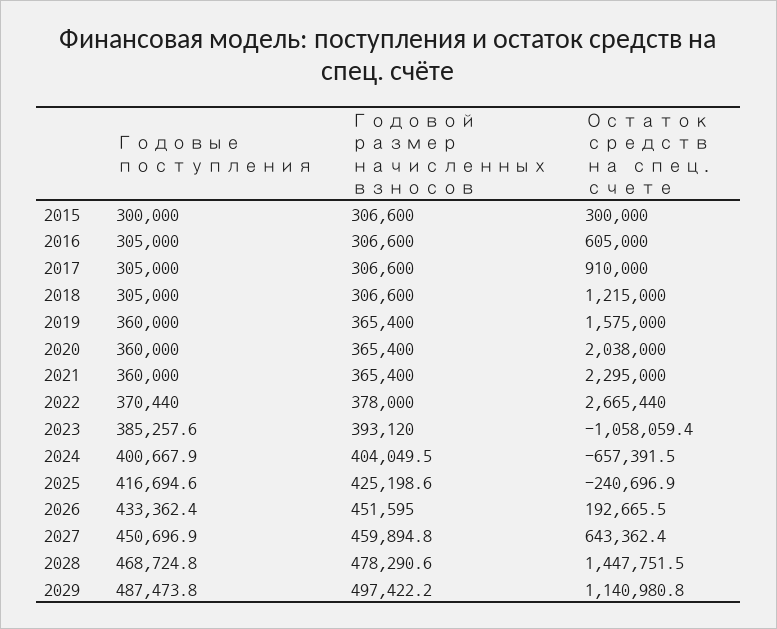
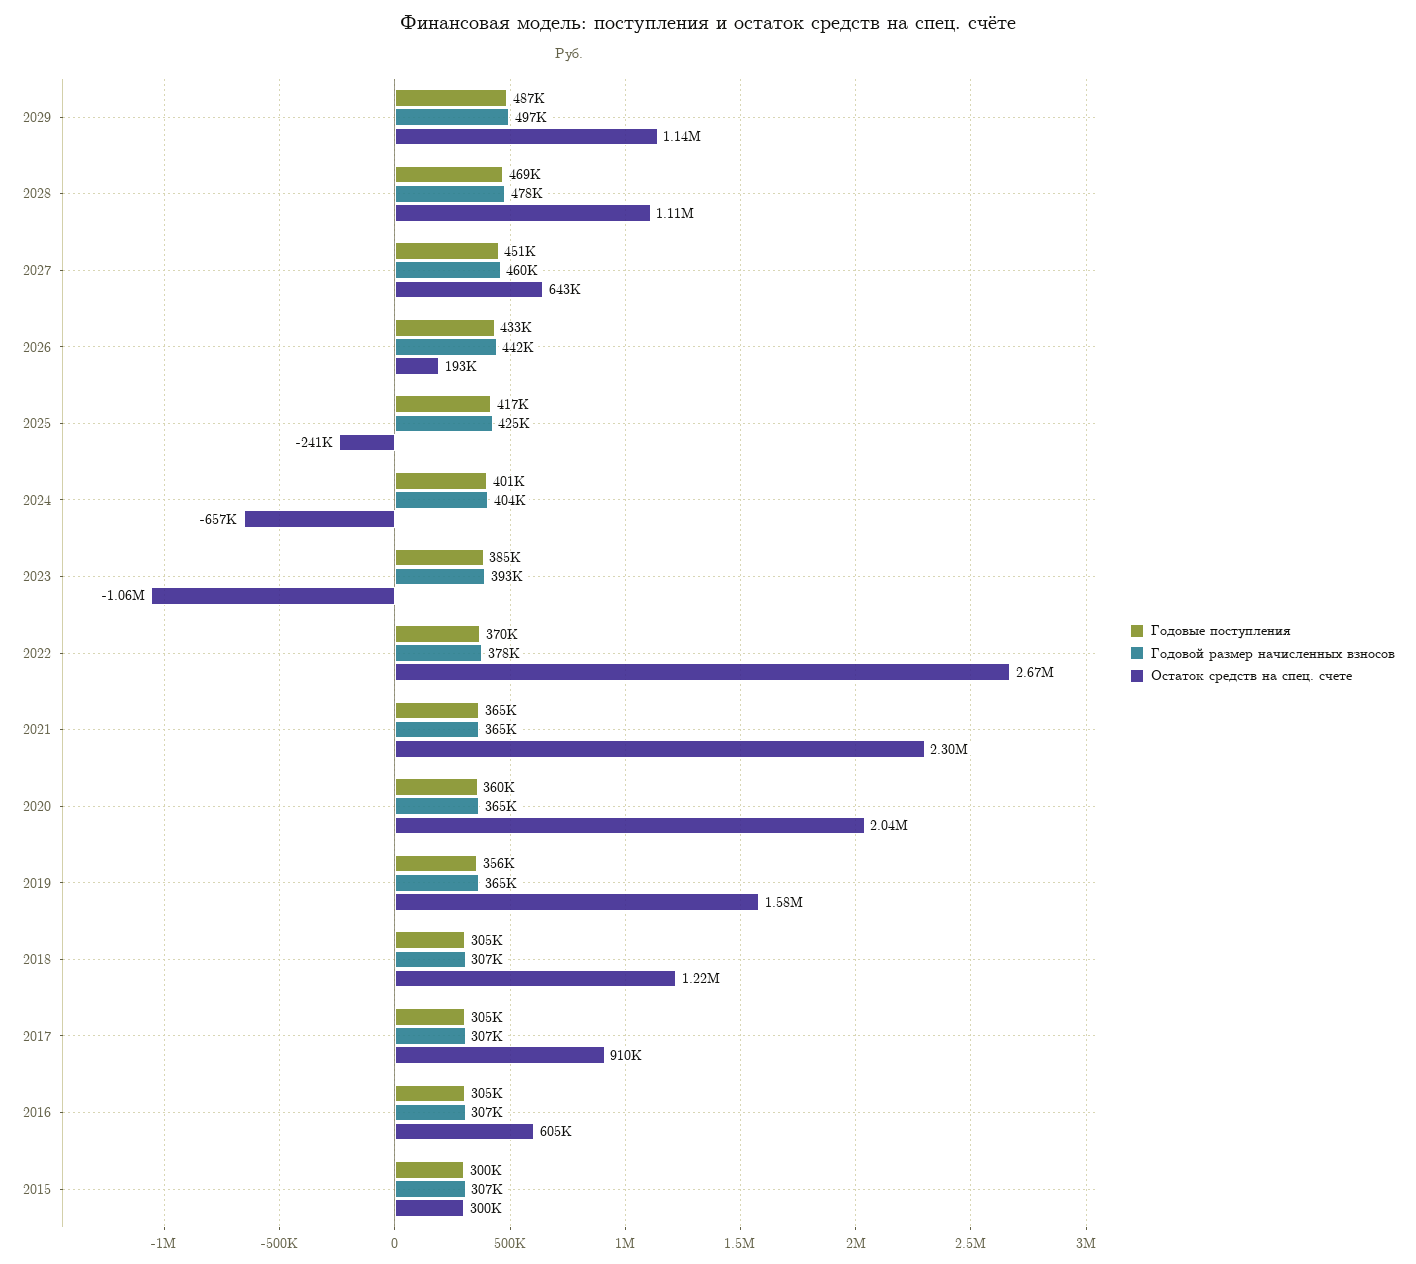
  {
    "Годовые поступления": {
      "2015": 300000,
      "2016": 305000,
      "2017": 305000,
      "2018": 305000,
-     "2019": 360000,
+     "2019": 356000,
      "2020": 360000,
-     "2021": 360000,
+     "2021": 365000,
      "2022": 370440,
      "2023": 385257.6,
      "2024": 400667.9,
      "2025": 416694.6,
      "2026": 433362.4,
      "2027": 450696.9,
      "2028": 468724.8,
      "2029": 487473.8
    },
    "Годовой размер начисленных взносов": {
      "2015": 306600,
      "2016": 306600,
      "2017": 306600,
      "2018": 306600,
      "2019": 365400,
      "2020": 365400,
      "2021": 365400,
      "2022": 378000,
      "2023": 393120,
      "2024": 404049.5,
      "2025": 425198.6,
-     "2026": 451595,
+     "2026": 442000,
      "2027": 459894.8,
      "2028": 478290.6,
      "2029": 497422.2
    },
    "Остаток средств на спец. счете": {
      "2015": 300000,
      "2016": 605000,
      "2017": 910000,
      "2018": 1215000,
      "2019": 1575000,
      "2020": 2038000,
      "2021": 2295000,
      "2022": 2665440,
      "2023": -1058059.4,
      "2024": -657391.5,
      "2025": -240696.9,
      "2026": 192665.5,
      "2027": 643362.4,
-     "2028": 1447751.5,
+     "2028": 1110000,
      "2029": 1140980.8
    }
  }

